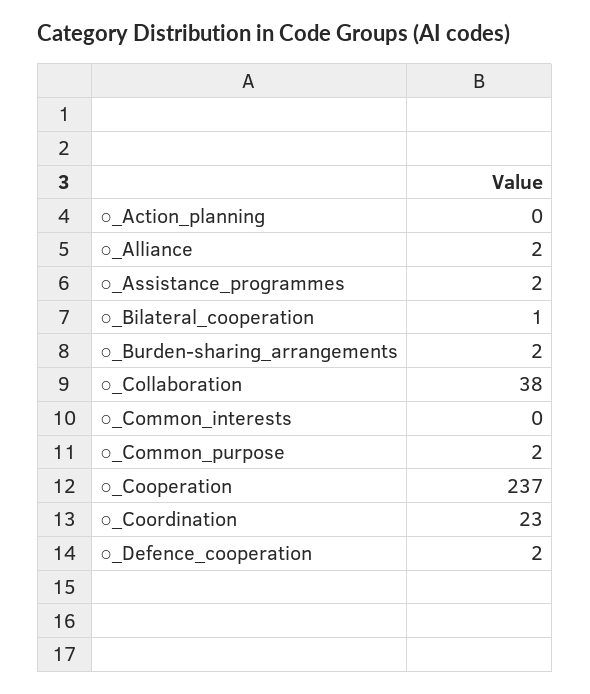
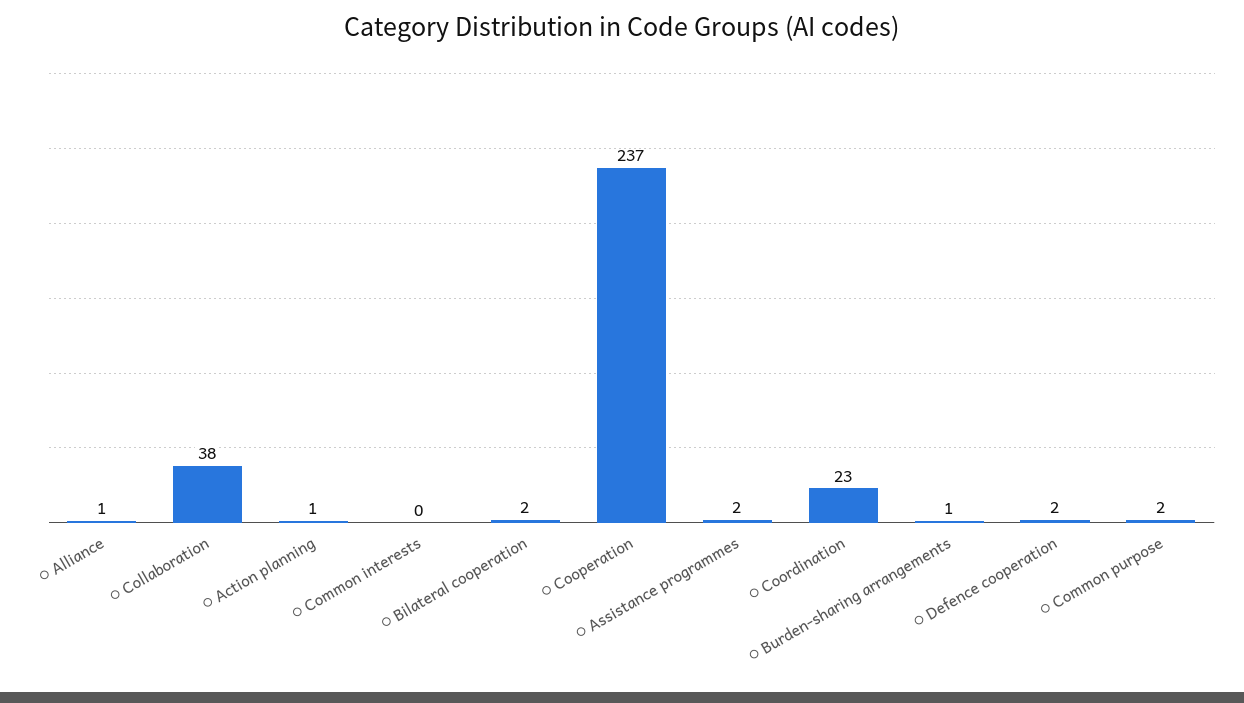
  {
-   "○_Action_planning": 0,
+   "○_Action_planning": 1,
-   "○_Alliance": 2,
+   "○_Alliance": 1,
    "○_Assistance_programmes": 2,
-   "○_Bilateral_cooperation": 1,
+   "○_Bilateral_cooperation": 2,
-   "○_Burden-sharing_arrangements": 2,
+   "○_Burden-sharing_arrangements": 1,
    "○_Collaboration": 38,
    "○_Common_interests": 0,
    "○_Common_purpose": 2,
    "○_Cooperation": 237,
    "○_Coordination": 23,
    "○_Defence_cooperation": 2
  }

